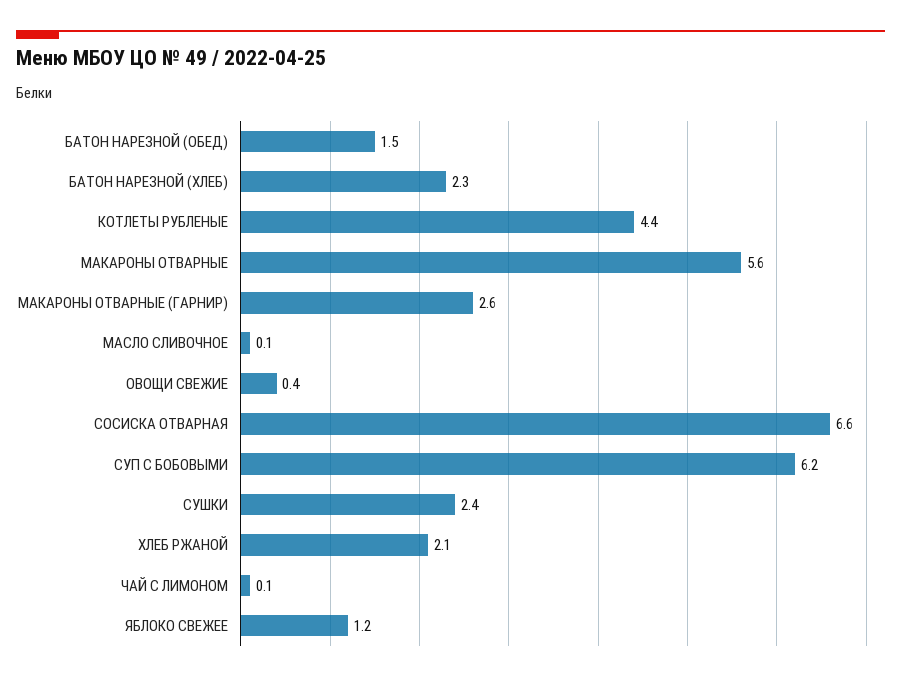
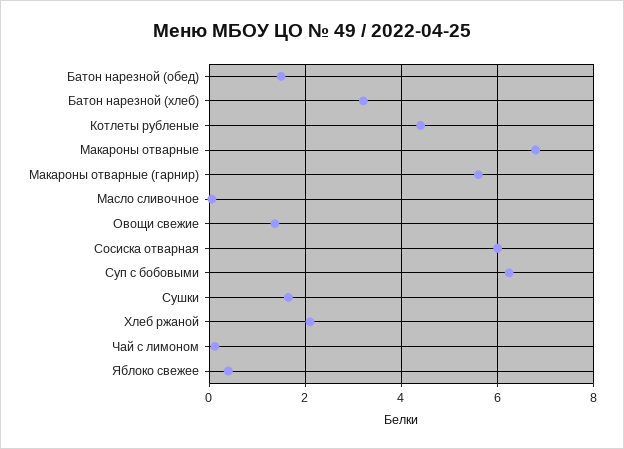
  {
    "БАТОН НАРЕЗНОЙ (ОБЕД)": 1.5,
-   "БАТОН НАРЕЗНОЙ (ХЛЕБ)": 2.3,
+   "БАТОН НАРЕЗНОЙ (ХЛЕБ)": 3.2,
    "КОТЛЕТЫ РУБЛЕНЫЕ": 4.4,
-   "МАКАРОНЫ ОТВАРНЫЕ": 5.6,
+   "МАКАРОНЫ ОТВАРНЫЕ": 6.8,
-   "МАКАРОНЫ ОТВАРНЫЕ (ГАРНИР)": 2.6,
+   "МАКАРОНЫ ОТВАРНЫЕ (ГАРНИР)": 5.6,
    "МАСЛО СЛИВОЧНОЕ": 0.1,
-   "ОВОЩИ СВЕЖИЕ": 0.4,
+   "ОВОЩИ СВЕЖИЕ": 1.4,
-   "СОСИСКА ОТВАРНАЯ": 6.6,
+   "СОСИСКА ОТВАРНАЯ": 6,
    "СУП С БОБОВЫМИ": 6.2,
-   "СУШКИ": 2.4,
+   "СУШКИ": 1.6,
    "ХЛЕБ РЖАНОЙ": 2.1,
    "ЧАЙ С ЛИМОНОМ": 0.1,
-   "ЯБЛОКО СВЕЖЕЕ": 1.2
+   "ЯБЛОКО СВЕЖЕЕ": 0.4
  }

